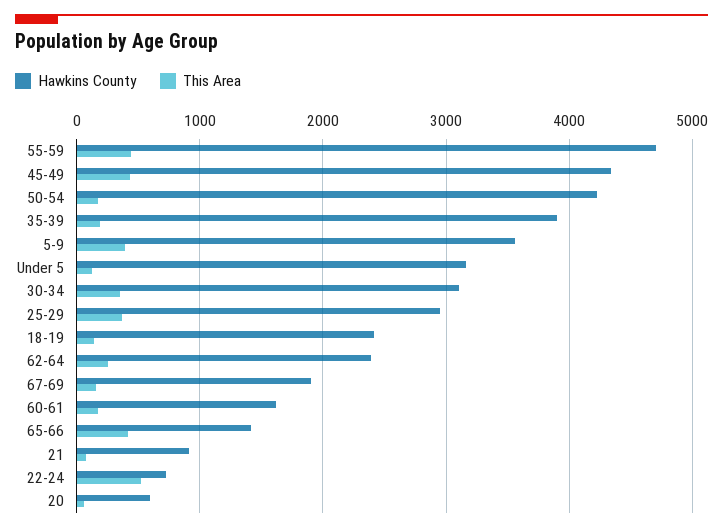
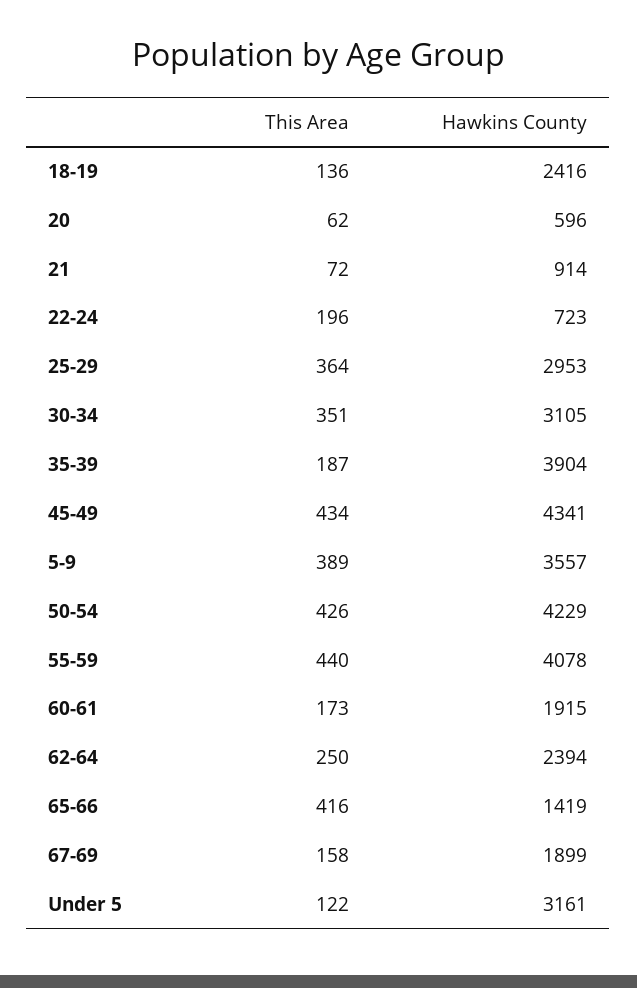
  {
    "Hawkins County": {
-     "55-59": 4700,
+     "55-59": 4078,
      "45-49": 4341,
      "50-54": 4229,
      "35-39": 3904,
      "5-9": 3557,
      "Under 5": 3161,
      "30-34": 3105,
      "25-29": 2953,
      "18-19": 2416,
      "62-64": 2394,
      "67-69": 1899,
-     "60-61": 1600,
+     "60-61": 1915,
      "65-66": 1419,
      "21": 914,
      "22-24": 723,
      "20": 596
    },
    "This Area": {
      "55-59": 440,
      "45-49": 434,
-     "50-54": 200,
+     "50-54": 426,
      "35-39": 187,
      "5-9": 389,
      "Under 5": 122,
      "30-34": 351,
      "25-29": 364,
      "18-19": 136,
      "62-64": 250,
      "67-69": 158,
      "60-61": 173,
      "65-66": 416,
      "21": 72,
-     "22-24": 500,
+     "22-24": 196,
      "20": 62
    }
  }

